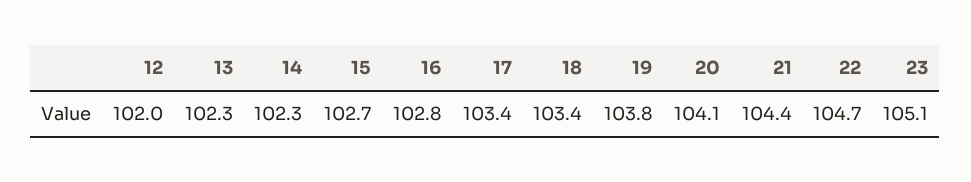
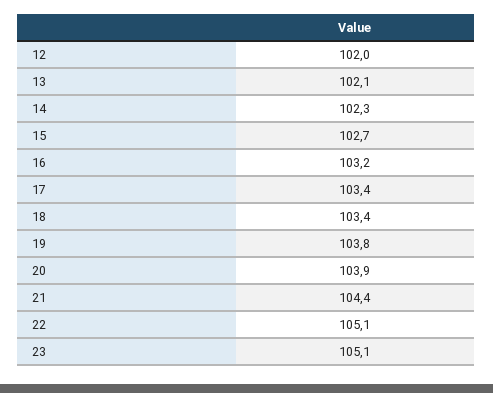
  {
    "12": 102,
-   "13": 102.3,
+   "13": 102.1,
    "14": 102.3,
    "15": 102.7,
-   "16": 102.8,
+   "16": 103.2,
    "17": 103.4,
    "18": 103.4,
    "19": 103.8,
-   "20": 104.1,
+   "20": 103.9,
    "21": 104.4,
-   "22": 104.7,
+   "22": 105.1,
    "23": 105.1
  }

